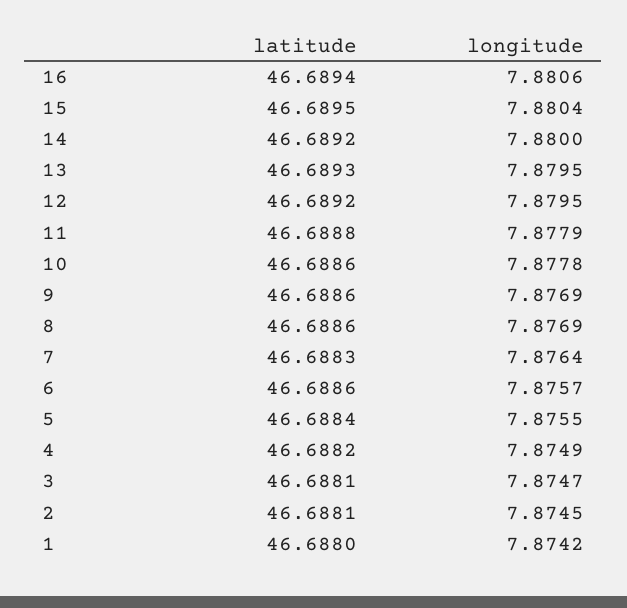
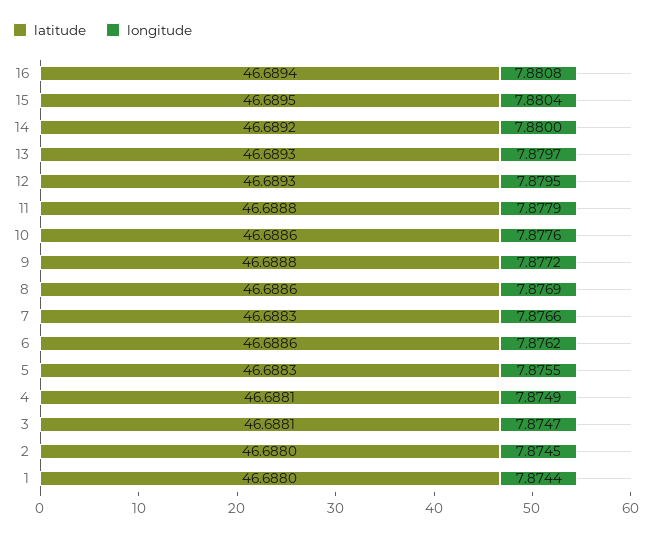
  {
    "latitude": {
      "16": 46.6894,
      "15": 46.6895,
      "14": 46.6892,
      "13": 46.6893,
-     "12": 46.6892,
+     "12": 46.6893,
      "11": 46.6888,
      "10": 46.6886,
-     "9": 46.6886,
+     "9": 46.6888,
      "8": 46.6886,
      "7": 46.6883,
      "6": 46.6886,
-     "5": 46.6884,
+     "5": 46.6883,
-     "4": 46.6882,
+     "4": 46.6881,
      "3": 46.6881,
-     "2": 46.6881,
+     "2": 46.688,
      "1": 46.688
    },
    "longitude": {
-     "16": 7.8806,
+     "16": 7.8808,
      "15": 7.8804,
      "14": 7.88,
-     "13": 7.8795,
+     "13": 7.8797,
      "12": 7.8795,
      "11": 7.8779,
-     "10": 7.8778,
+     "10": 7.8776,
-     "9": 7.8769,
+     "9": 7.8772,
      "8": 7.8769,
-     "7": 7.8764,
+     "7": 7.8766,
-     "6": 7.8757,
+     "6": 7.8762,
      "5": 7.8755,
      "4": 7.8749,
      "3": 7.8747,
      "2": 7.8745,
-     "1": 7.8742
+     "1": 7.8744
    }
  }

